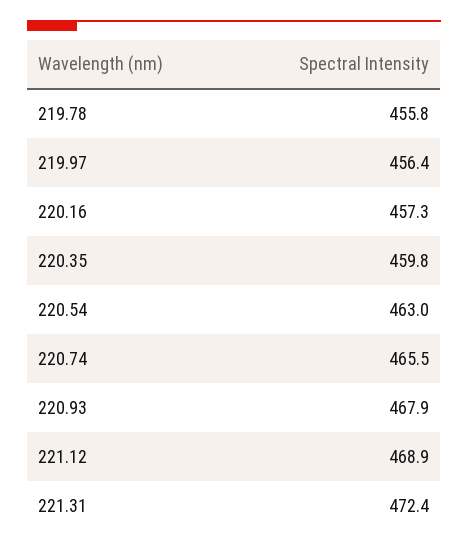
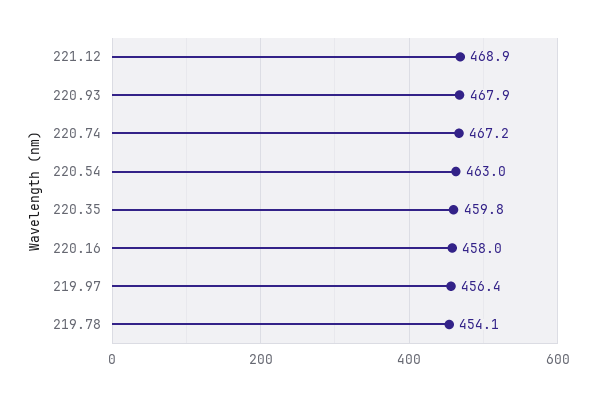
  {
-   "219.78": 455.8,
+   "219.78": 454.1,
    "219.97": 456.4,
-   "220.16": 457.3,
+   "220.16": 458,
    "220.35": 459.8,
    "220.54": 463,
-   "220.74": 465.5,
+   "220.74": 467.2,
    "220.93": 467.9,
-   "221.12": 468.9,
+   "221.12": 468.9
-   "221.31": 472.4
  }

